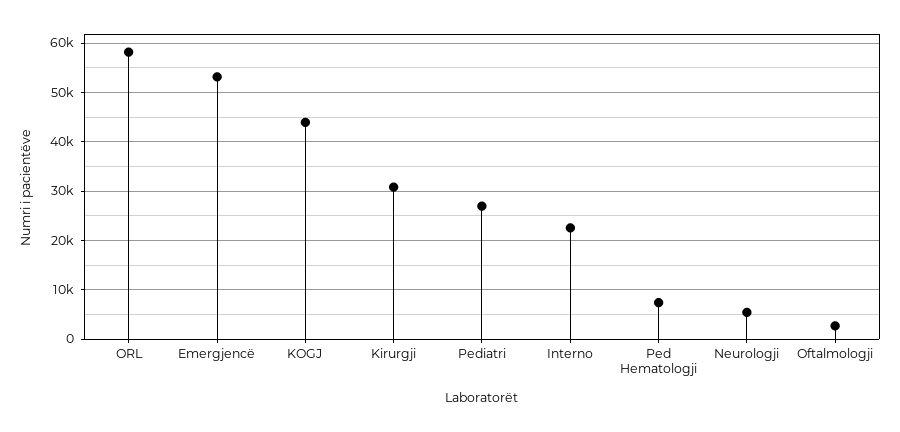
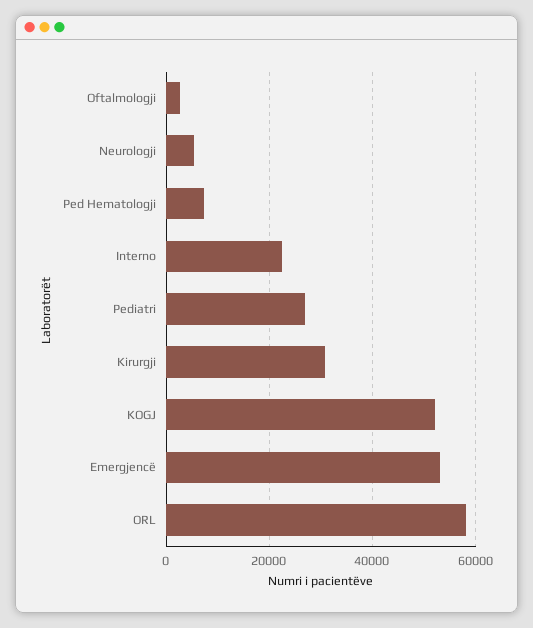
  {
    "ORL": 58000,
    "Emergjencë": 54000,
-   "KOGJ": 44000,
+   "KOGJ": 52000,
    "Kirurgji": 30000,
    "Pediatri": 26000,
    "Interno": 22000,
    "Ped Hematologji": 8000,
    "Neurologji": 6000,
    "Oftalmologji": 2000
  }

